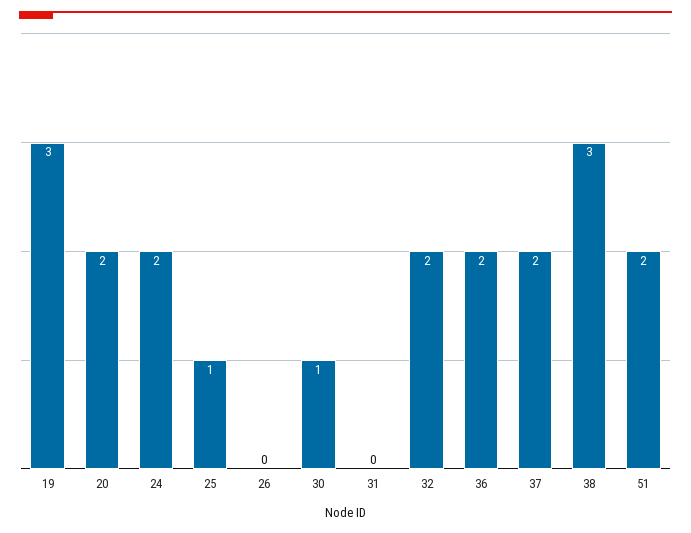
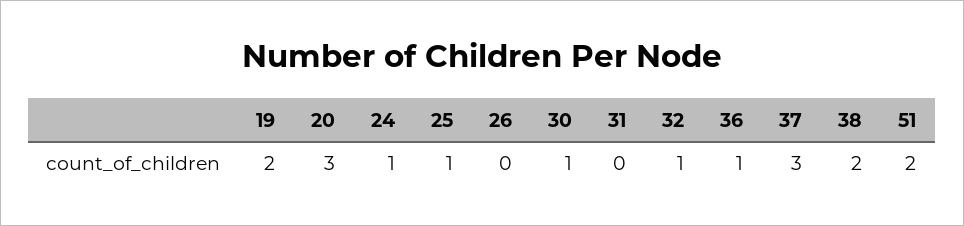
  {
-   "19": 3,
+   "19": 2,
-   "20": 2,
+   "20": 3,
-   "24": 2,
+   "24": 1,
    "25": 1,
    "26": 0,
    "30": 1,
    "31": 0,
-   "32": 2,
+   "32": 1,
-   "36": 2,
+   "36": 1,
-   "37": 2,
+   "37": 3,
-   "38": 3,
+   "38": 2,
    "51": 2
  }

